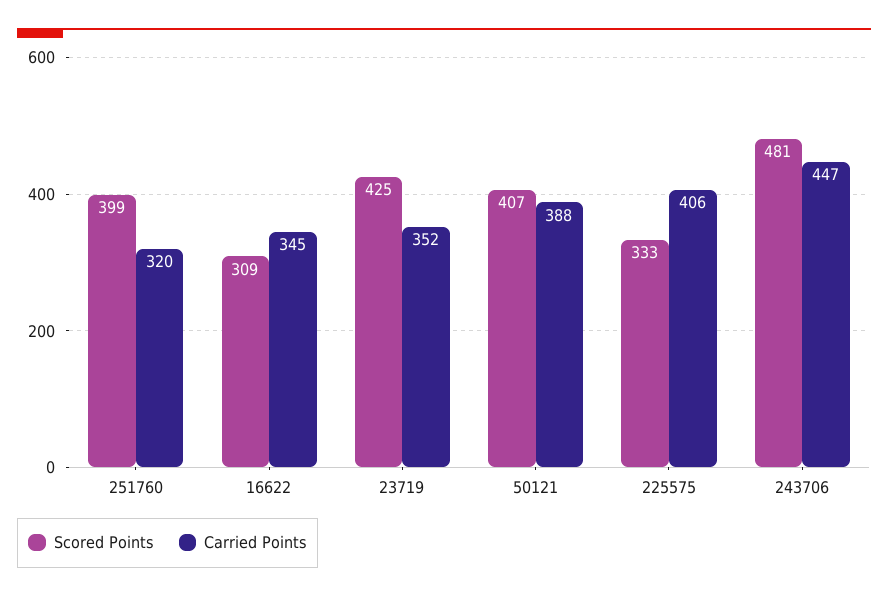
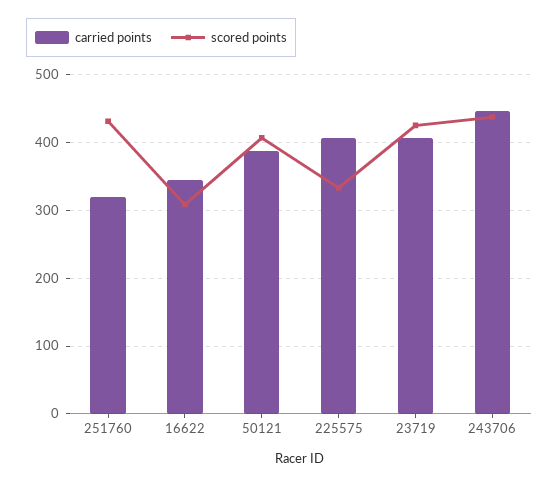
  {
    "Scored Points": {
-     "251760": 399,
+     "251760": 430,
      "16622": 309,
      "23719": 425,
      "50121": 407,
      "225575": 333,
-     "243706": 481
+     "243706": 440
    },
    "Carried Points": {
      "251760": 320,
      "16622": 345,
-     "23719": 352,
+     "23719": 410,
      "50121": 388,
      "225575": 406,
      "243706": 447
    }
  }

